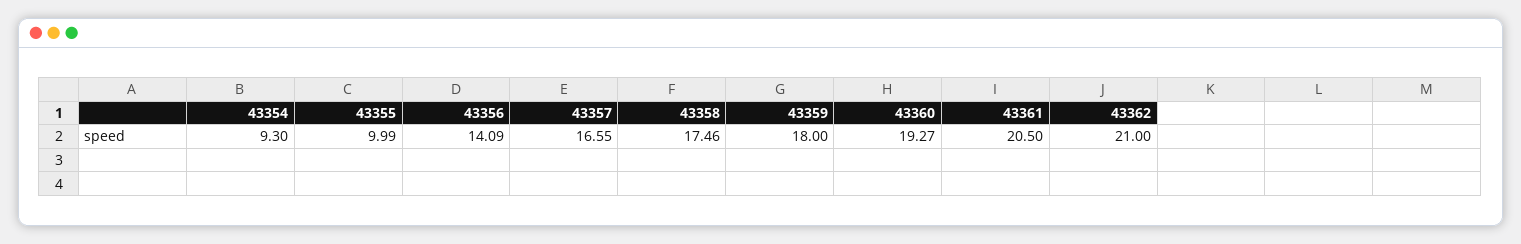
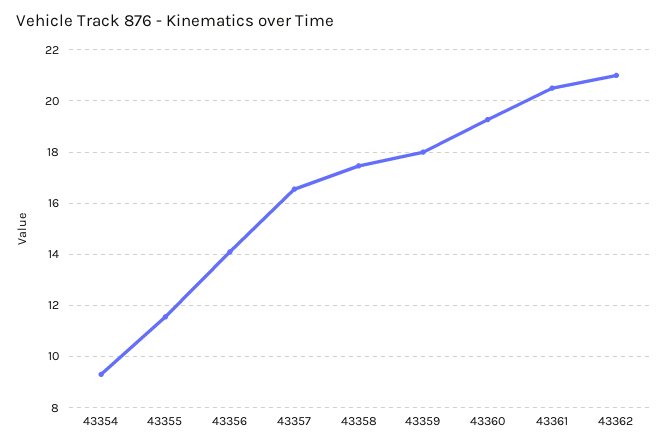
  {
    "43354": 9.3,
-   "43355": 9.99,
+   "43355": 11.5,
    "43356": 14.09,
    "43357": 16.55,
    "43358": 17.46,
    "43359": 18,
    "43360": 19.27,
    "43361": 20.5,
    "43362": 21
  }

